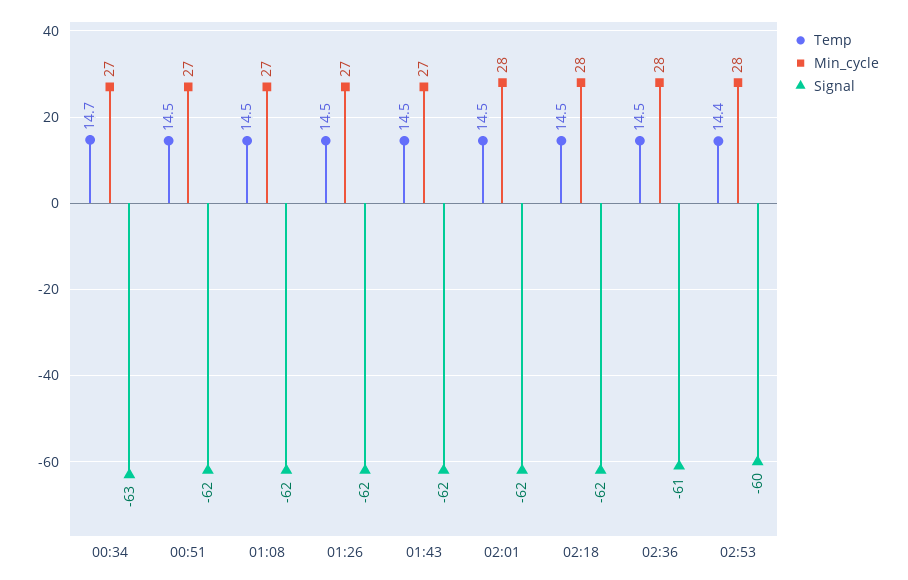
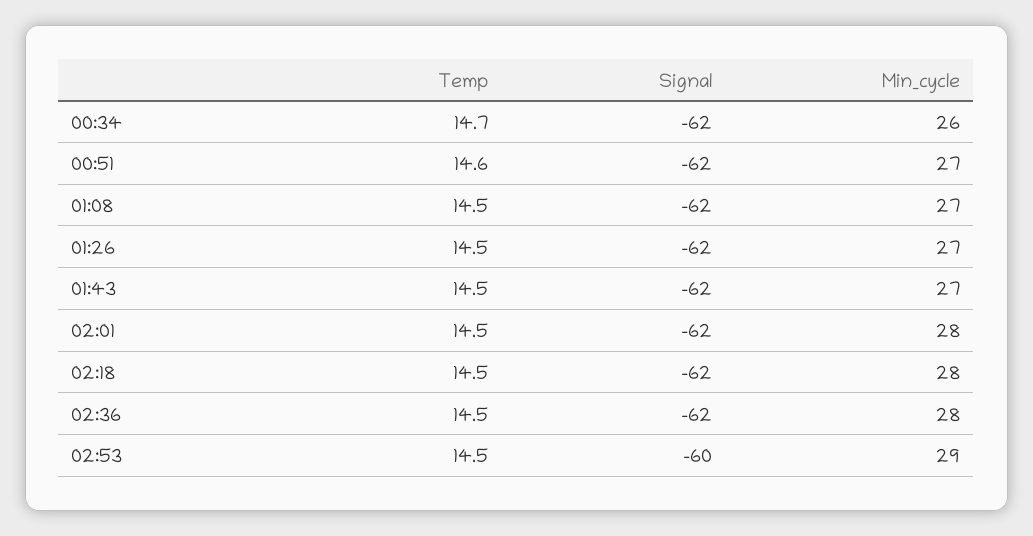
  {
    "Temp": {
      "00:34": 14.7,
-     "00:51": 14.5,
+     "00:51": 14.6,
      "01:08": 14.5,
      "01:26": 14.5,
      "01:43": 14.5,
      "02:01": 14.5,
      "02:18": 14.5,
      "02:36": 14.5,
-     "02:53": 14.4
+     "02:53": 14.5
    },
    "Min_cycle": {
-     "00:34": 27,
+     "00:34": 26,
      "00:51": 27,
      "01:08": 27,
      "01:26": 27,
      "01:43": 27,
      "02:01": 28,
      "02:18": 28,
      "02:36": 28,
-     "02:53": 28
+     "02:53": 29
    },
    "Signal": {
-     "00:34": -63,
+     "00:34": -62,
      "00:51": -62,
      "01:08": -62,
      "01:26": -62,
      "01:43": -62,
      "02:01": -62,
      "02:18": -62,
-     "02:36": -61,
+     "02:36": -62,
      "02:53": -60
    }
  }

